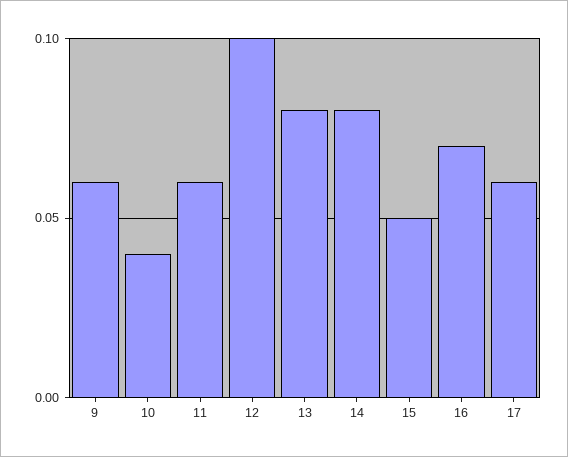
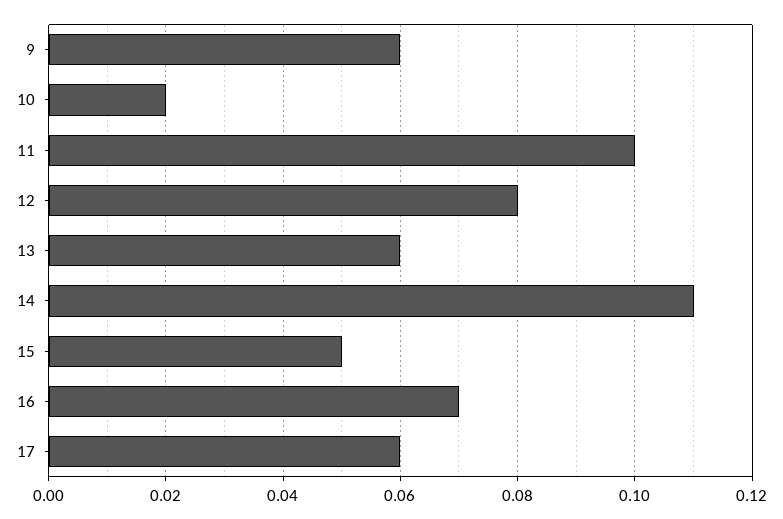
  {
    "9": 0.06,
-   "10": 0.04,
+   "10": 0.02,
-   "11": 0.06,
+   "11": 0.1,
-   "12": 0.1,
+   "12": 0.08,
-   "13": 0.08,
+   "13": 0.06,
-   "14": 0.08,
+   "14": 0.11,
    "15": 0.05,
    "16": 0.07,
    "17": 0.06
  }

